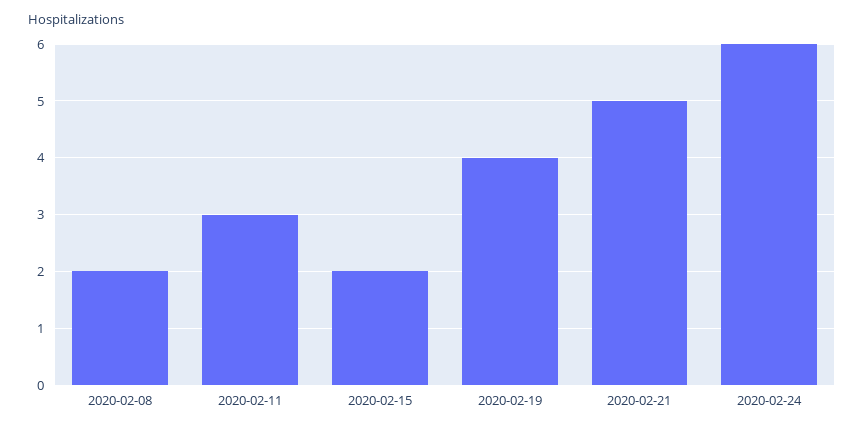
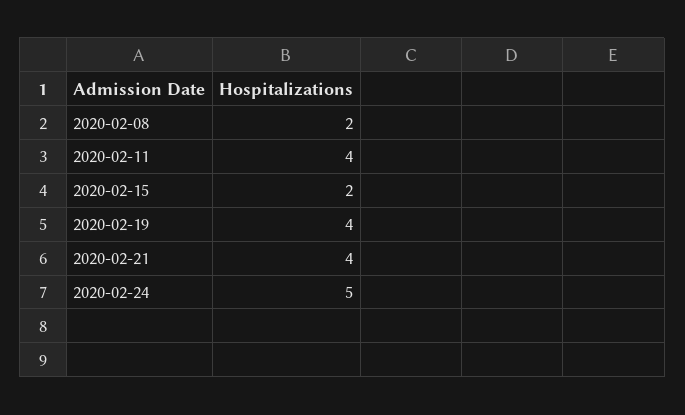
  {
    "2020-02-08": 2,
-   "2020-02-11": 3,
+   "2020-02-11": 4,
    "2020-02-15": 2,
    "2020-02-19": 4,
-   "2020-02-21": 5,
+   "2020-02-21": 4,
-   "2020-02-24": 6
+   "2020-02-24": 5
  }

